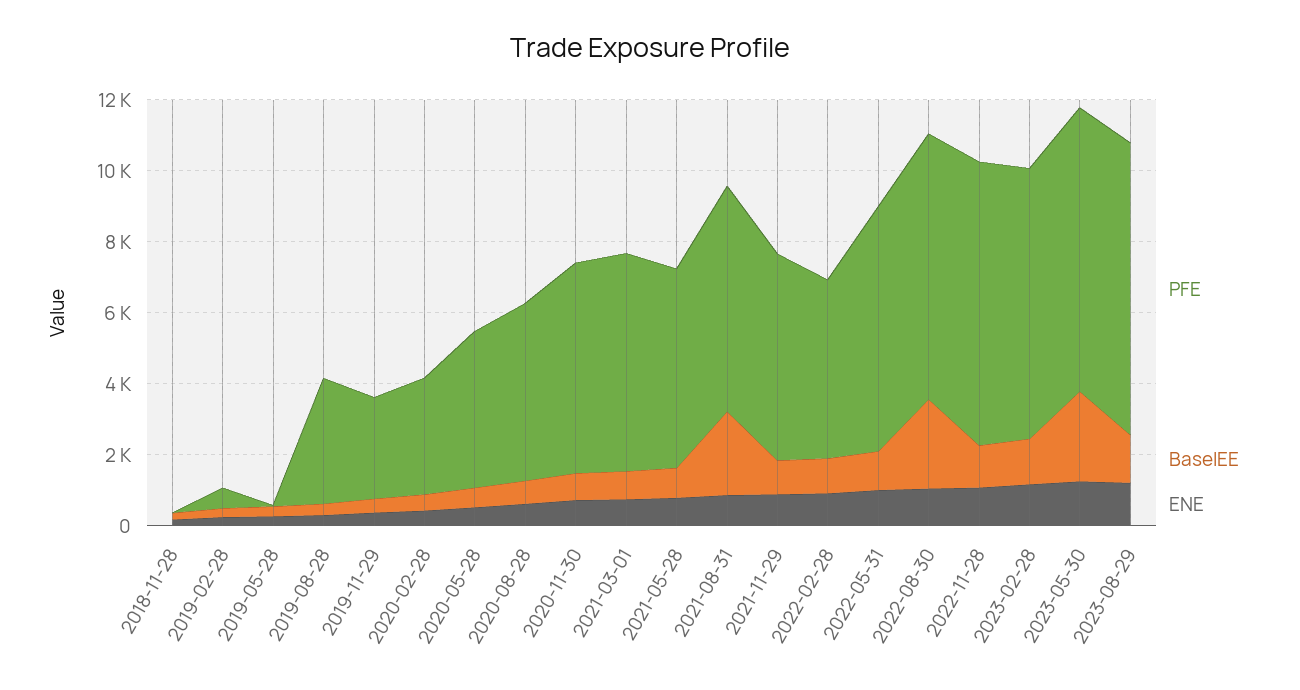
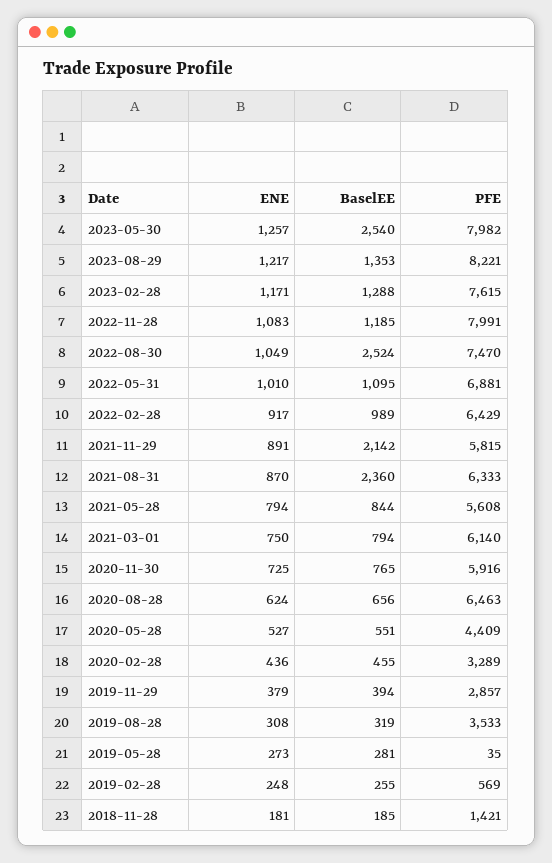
  {
    "PFE": {
-     "2018-11-28": 0,
+     "2018-11-28": 1421,
      "2019-02-28": 569,
      "2019-05-28": 35,
      "2019-08-28": 3533,
      "2019-11-29": 2857,
      "2020-02-28": 3289,
      "2020-05-28": 4409,
-     "2020-08-28": 5000,
+     "2020-08-28": 6463,
      "2020-11-30": 5916,
      "2021-03-01": 6140,
      "2021-05-28": 5608,
      "2021-08-31": 6333,
      "2021-11-29": 5815,
-     "2022-02-28": 5000,
+     "2022-02-28": 6429,
      "2022-05-31": 6881,
      "2022-08-30": 7470,
      "2022-11-28": 7991,
      "2023-02-28": 7615,
      "2023-05-30": 7982,
      "2023-08-29": 8221
    },
    "BaselEE": {
      "2018-11-28": 185,
      "2019-02-28": 255,
      "2019-05-28": 281,
      "2019-08-28": 319,
      "2019-11-29": 394,
      "2020-02-28": 455,
      "2020-05-28": 551,
      "2020-08-28": 656,
      "2020-11-30": 765,
      "2021-03-01": 794,
      "2021-05-28": 844,
      "2021-08-31": 2360,
-     "2021-11-29": 1000,
+     "2021-11-29": 2142,
      "2022-02-28": 989,
      "2022-05-31": 1095,
      "2022-08-30": 2524,
      "2022-11-28": 1185,
      "2023-02-28": 1288,
      "2023-05-30": 2540,
      "2023-08-29": 1353
    },
    "ENE": {
      "2018-11-28": 181,
      "2019-02-28": 248,
      "2019-05-28": 273,
      "2019-08-28": 308,
      "2019-11-29": 379,
      "2020-02-28": 436,
      "2020-05-28": 527,
      "2020-08-28": 624,
      "2020-11-30": 725,
      "2021-03-01": 750,
      "2021-05-28": 794,
      "2021-08-31": 870,
      "2021-11-29": 891,
      "2022-02-28": 917,
      "2022-05-31": 1010,
      "2022-08-30": 1049,
      "2022-11-28": 1083,
      "2023-02-28": 1171,
      "2023-05-30": 1257,
      "2023-08-29": 1217
    }
  }

